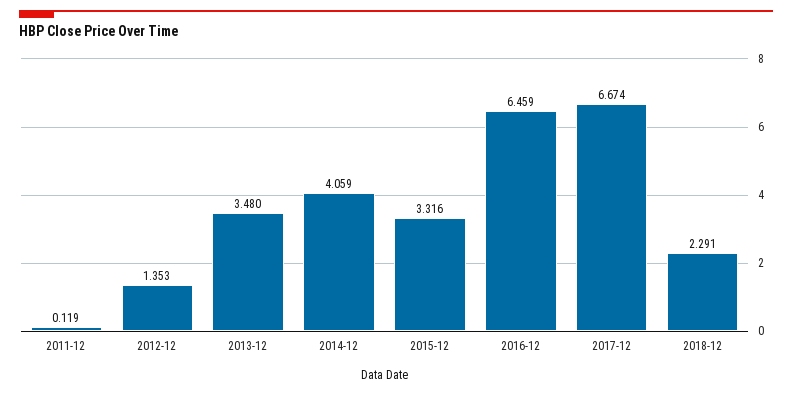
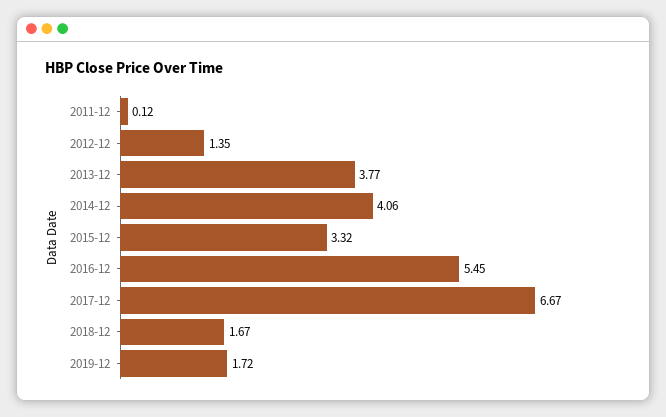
  {
    "2011-12": 0.119,
    "2012-12": 1.353,
-   "2013-12": 3.48,
+   "2013-12": 3.77,
    "2014-12": 4.059,
    "2015-12": 3.316,
-   "2016-12": 6.459,
+   "2016-12": 5.45,
    "2017-12": 6.674,
-   "2018-12": 2.291
+   "2018-12": 1.67,
+   "2019-12": 1.72
  }

